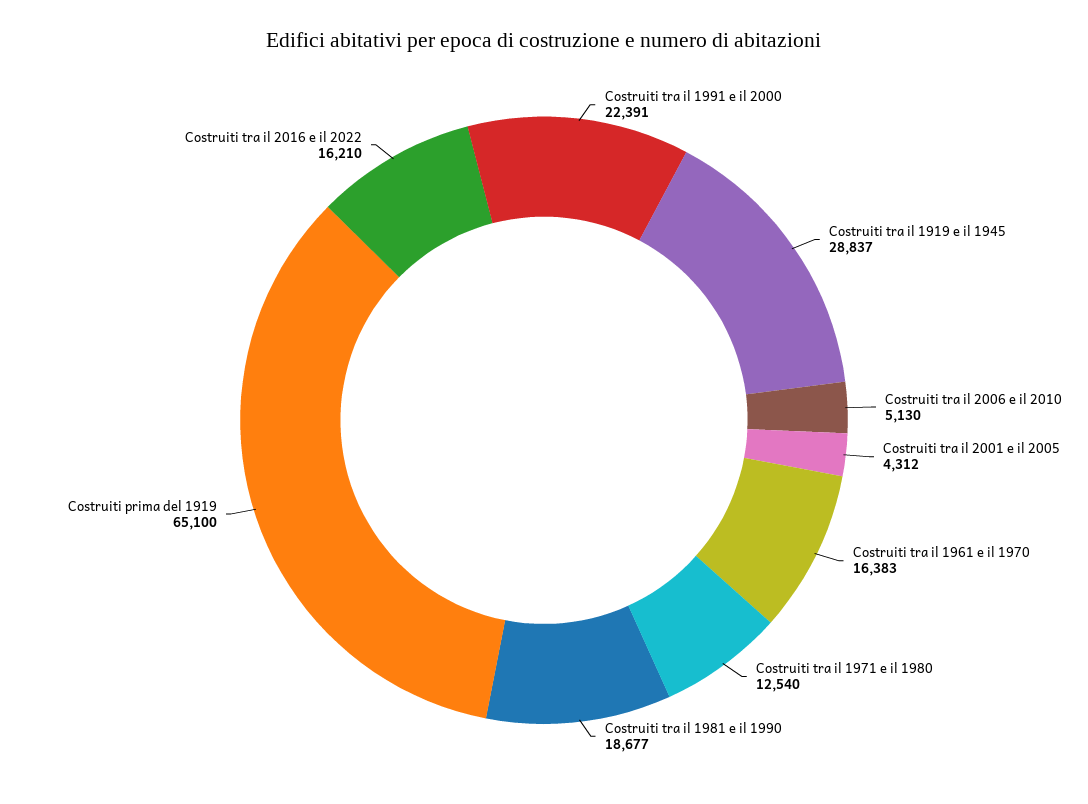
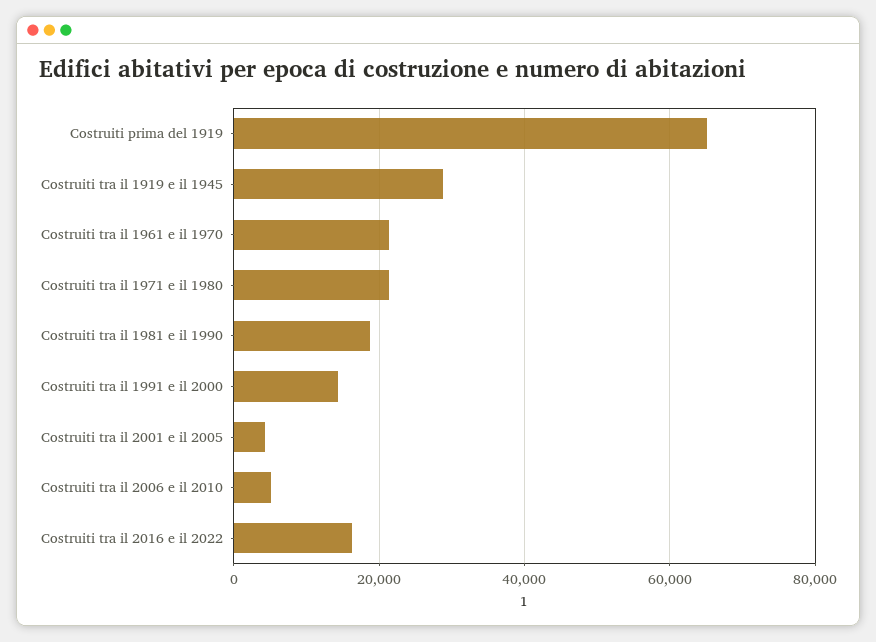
  {
-   "Costruiti tra il 1991 e il 2000": 22391,
+   "Costruiti tra il 1991 e il 2000": 14000,
    "Costruiti tra il 1919 e il 1945": 28837,
    "Costruiti tra il 2006 e il 2010": 5130,
    "Costruiti tra il 2001 e il 2005": 4312,
-   "Costruiti tra il 1961 e il 1970": 16383,
+   "Costruiti tra il 1961 e il 1970": 22000,
-   "Costruiti tra il 1971 e il 1980": 12540,
+   "Costruiti tra il 1971 e il 1980": 22000,
    "Costruiti tra il 1981 e il 1990": 18677,
    "Costruiti prima del 1919": 65100,
    "Costruiti tra il 2016 e il 2022": 16210
  }

